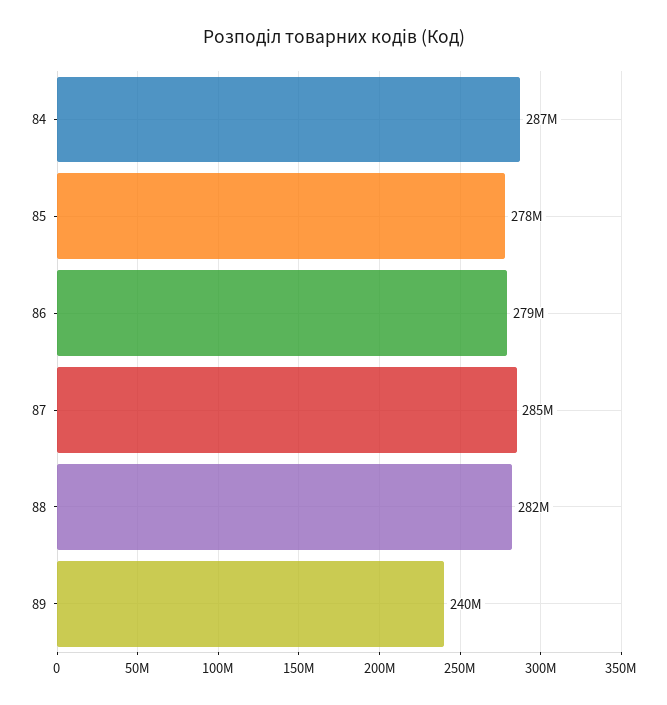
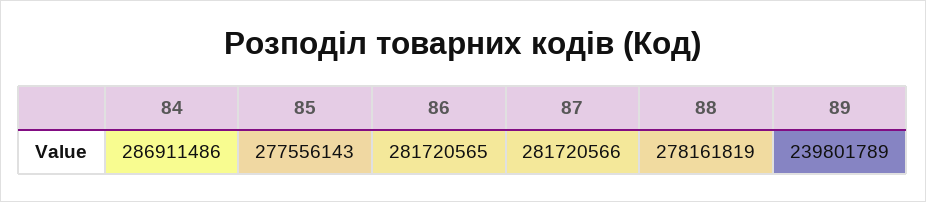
  {
    "84": 286911486,
    "85": 277556143,
-   "86": 279000000,
+   "86": 281720565,
-   "87": 285000000,
+   "87": 281720566,
-   "88": 282000000,
+   "88": 278161819,
    "89": 239801789
  }

